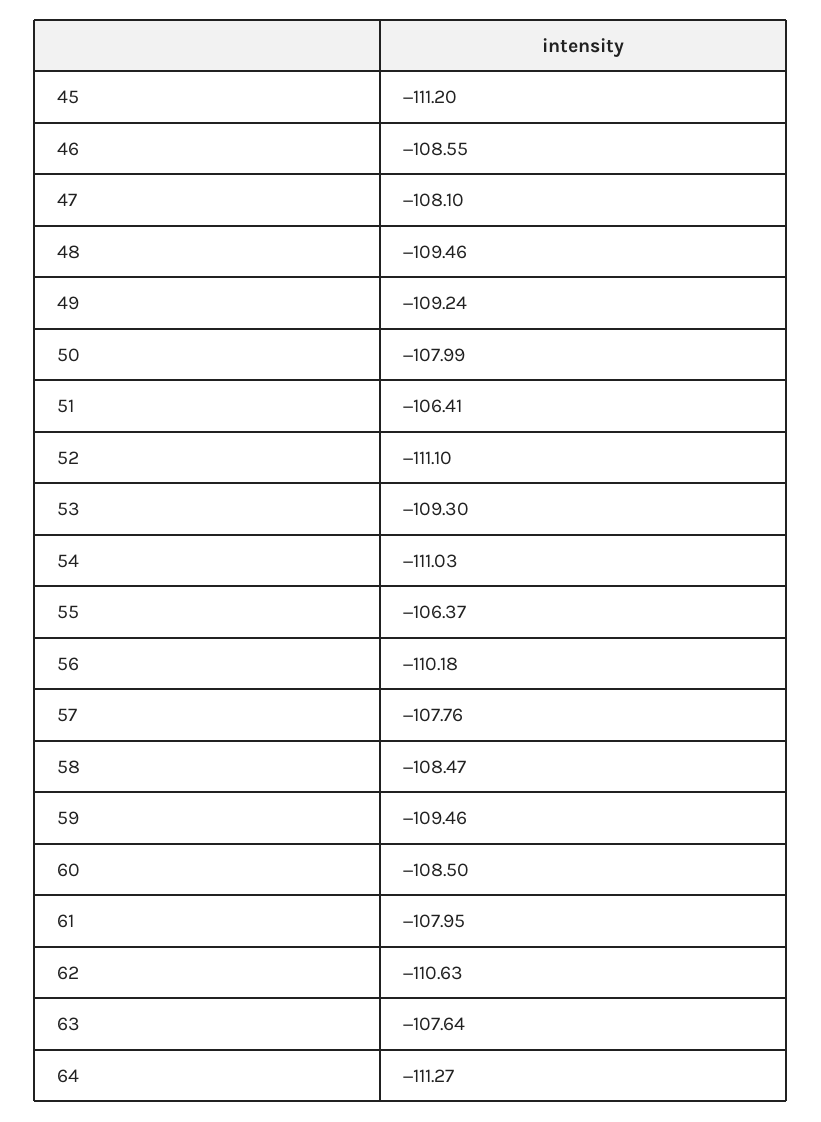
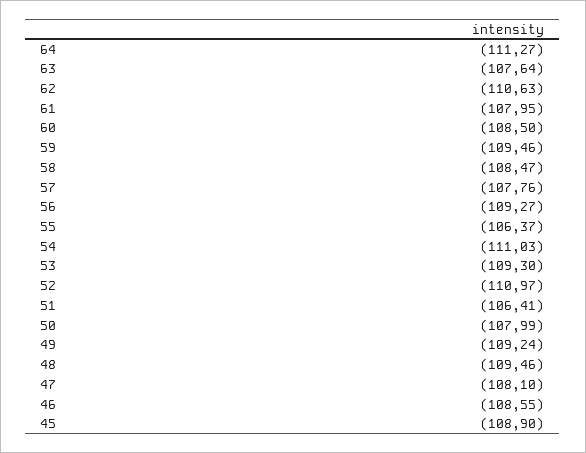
  {
-   "45": -111.2,
+   "45": -108.9,
    "46": -108.55,
    "47": -108.1,
    "48": -109.46,
    "49": -109.24,
    "50": -107.99,
    "51": -106.41,
-   "52": -111.1,
+   "52": -110.97,
    "53": -109.3,
    "54": -111.03,
    "55": -106.37,
-   "56": -110.18,
+   "56": -109.27,
    "57": -107.76,
    "58": -108.47,
    "59": -109.46,
    "60": -108.5,
    "61": -107.95,
    "62": -110.63,
    "63": -107.64,
    "64": -111.27
  }

